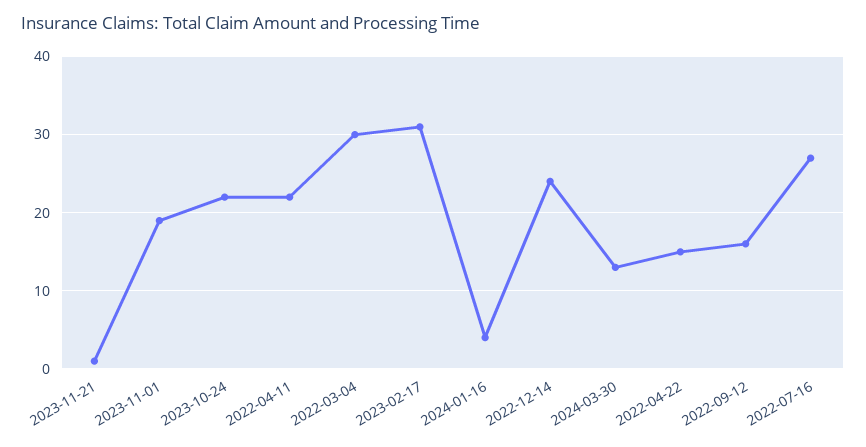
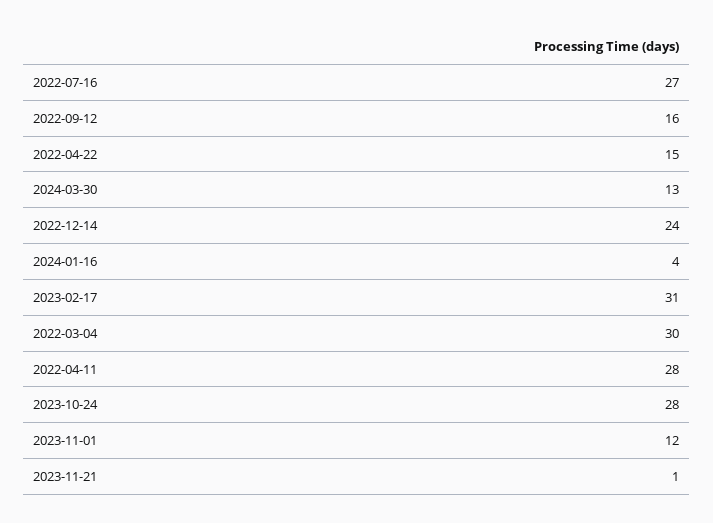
  {
    "2023-11-21": 1,
-   "2023-11-01": 19,
+   "2023-11-01": 12,
-   "2023-10-24": 22,
+   "2023-10-24": 28,
-   "2022-04-11": 22,
+   "2022-04-11": 28,
    "2022-03-04": 30,
    "2023-02-17": 31,
    "2024-01-16": 4,
    "2022-12-14": 24,
    "2024-03-30": 13,
    "2022-04-22": 15,
    "2022-09-12": 16,
    "2022-07-16": 27
  }

